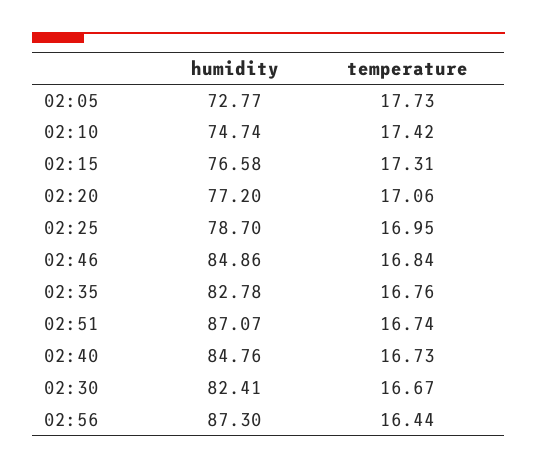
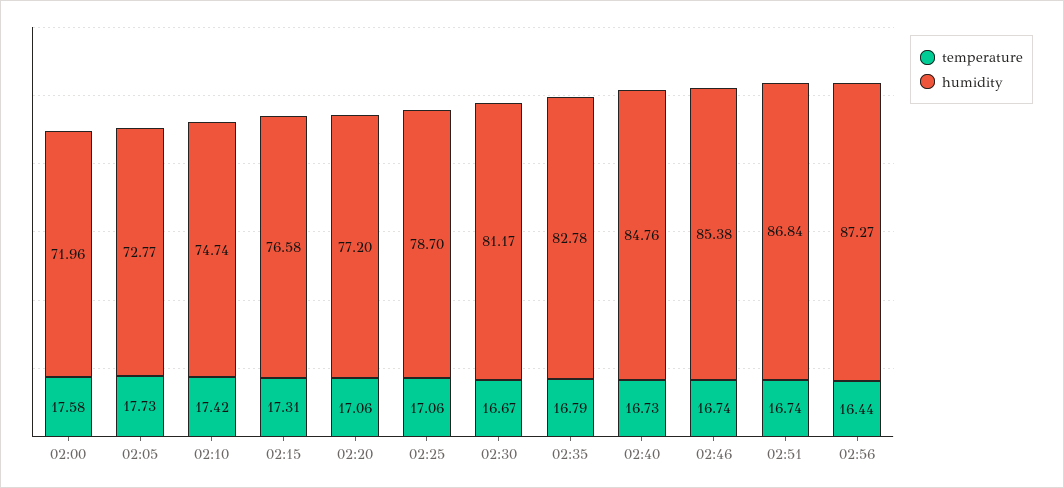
  {
    "humidity": {
      "02:05": 72.77,
      "02:10": 74.74,
      "02:15": 76.58,
      "02:20": 77.2,
      "02:25": 78.7,
-     "02:46": 84.86,
+     "02:46": 85.38,
      "02:35": 82.78,
-     "02:51": 87.07,
+     "02:51": 86.84,
      "02:40": 84.76,
-     "02:30": 82.41,
+     "02:30": 81.17,
-     "02:56": 87.3
+     "02:56": 87.27,
+     "02:00": 71.96
    },
    "temperature": {
      "02:05": 17.73,
      "02:10": 17.42,
      "02:15": 17.31,
      "02:20": 17.06,
-     "02:25": 16.95,
+     "02:25": 17.06,
-     "02:46": 16.84,
+     "02:46": 16.74,
-     "02:35": 16.76,
+     "02:35": 16.79,
      "02:51": 16.74,
      "02:40": 16.73,
      "02:30": 16.67,
-     "02:56": 16.44
+     "02:56": 16.44,
+     "02:00": 17.58
    }
  }

